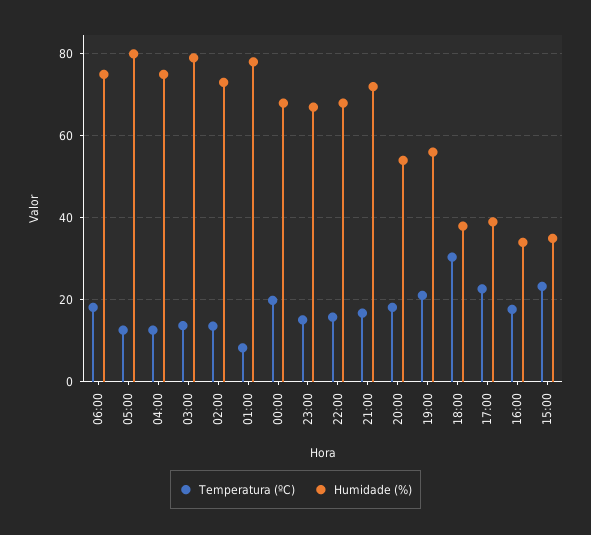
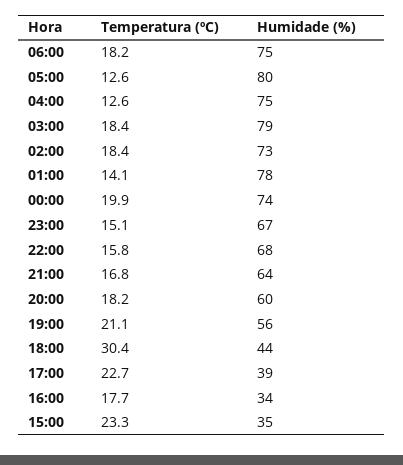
  {
    "Temperatura (ºC)": {
      "06:00": 18.2,
      "05:00": 12.6,
      "04:00": 12.6,
-     "03:00": 14,
+     "03:00": 18.4,
-     "02:00": 14,
+     "02:00": 18.4,
-     "01:00": 8,
+     "01:00": 14.1,
      "00:00": 19.9,
      "23:00": 15.1,
      "22:00": 15.8,
      "21:00": 16.8,
      "20:00": 18.2,
      "19:00": 21.1,
      "18:00": 30.4,
      "17:00": 22.7,
      "16:00": 17.7,
      "15:00": 23.3
    },
    "Humidade (%)": {
      "06:00": 75,
      "05:00": 80,
      "04:00": 75,
      "03:00": 79,
      "02:00": 73,
      "01:00": 78,
-     "00:00": 68,
+     "00:00": 74,
      "23:00": 67,
      "22:00": 68,
-     "21:00": 72,
+     "21:00": 64,
-     "20:00": 54,
+     "20:00": 60,
      "19:00": 56,
-     "18:00": 38,
+     "18:00": 44,
      "17:00": 39,
      "16:00": 34,
      "15:00": 35
    }
  }

